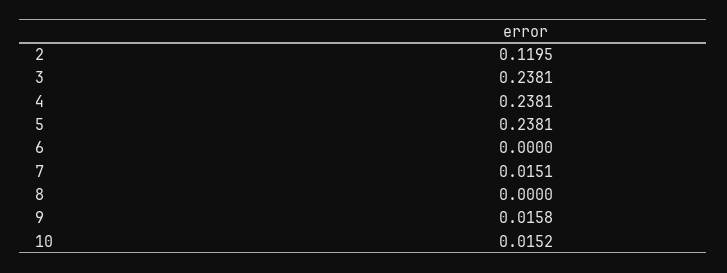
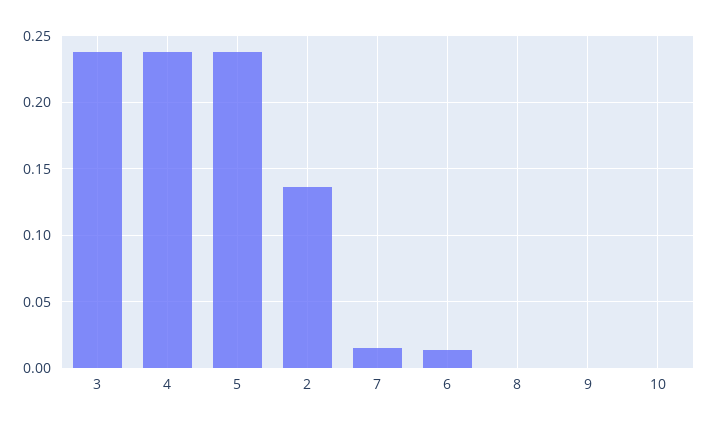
  {
-   "2": 0.1195,
+   "2": 0.135,
    "3": 0.2381,
    "4": 0.2381,
    "5": 0.2381,
-   "6": 0,
+   "6": 0.015,
    "7": 0.0151,
    "8": 0,
-   "9": 0.0158,
+   "9": 0,
-   "10": 0.0152
+   "10": 0
  }

